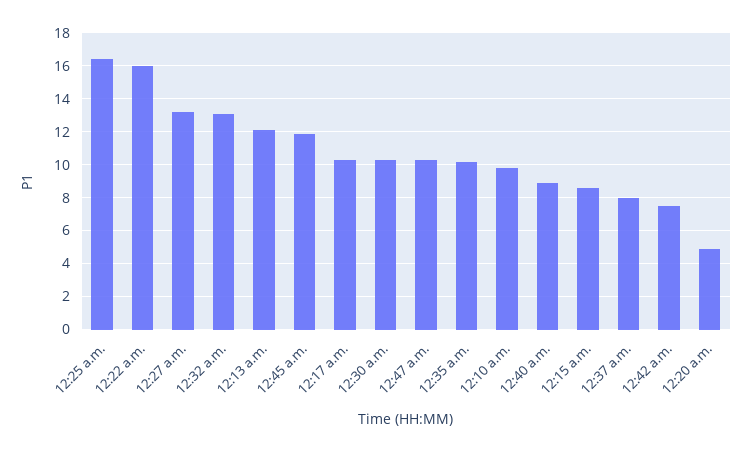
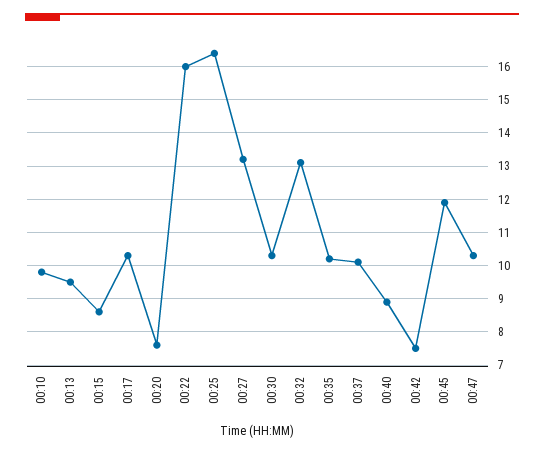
  {
    "12:25 a.m.": 16.5,
    "12:22 a.m.": 16,
    "12:27 a.m.": 13,
    "12:32 a.m.": 13,
-   "12:13 a.m.": 12,
+   "12:13 a.m.": 9.5,
    "12:45 a.m.": 12,
    "12:17 a.m.": 10.5,
    "12:30 a.m.": 10.5,
    "12:47 a.m.": 10.5,
    "12:35 a.m.": 10,
    "12:10 a.m.": 10,
    "12:40 a.m.": 9,
    "12:15 a.m.": 8.5,
-   "12:37 a.m.": 8,
+   "12:37 a.m.": 10,
    "12:42 a.m.": 7.5,
-   "12:20 a.m.": 5
+   "12:20 a.m.": 7.5
  }

